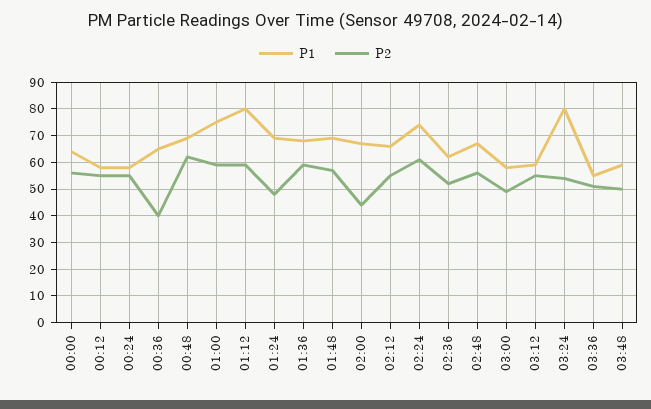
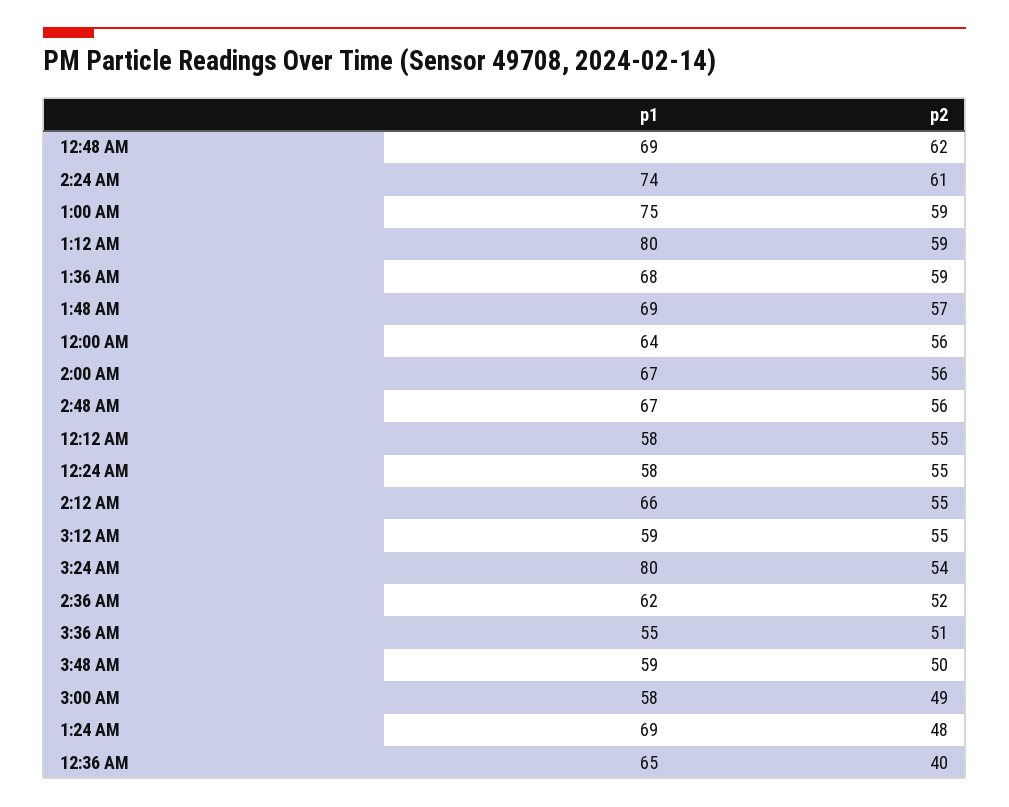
  {
    "P1": {
      "00:00": 64,
      "00:12": 58,
      "00:24": 58,
      "00:36": 65,
      "00:48": 69,
      "01:00": 75,
      "01:12": 80,
      "01:24": 69,
      "01:36": 68,
      "01:48": 69,
      "02:00": 67,
      "02:12": 66,
      "02:24": 74,
      "02:36": 62,
      "02:48": 67,
      "03:00": 58,
      "03:12": 59,
      "03:24": 80,
      "03:36": 55,
      "03:48": 59
    },
    "P2": {
      "00:00": 56,
      "00:12": 55,
      "00:24": 55,
      "00:36": 40,
      "00:48": 62,
      "01:00": 59,
      "01:12": 59,
      "01:24": 48,
      "01:36": 59,
      "01:48": 57,
-     "02:00": 45,
+     "02:00": 56,
      "02:12": 55,
      "02:24": 61,
      "02:36": 52,
      "02:48": 56,
      "03:00": 49,
      "03:12": 55,
      "03:24": 54,
      "03:36": 51,
      "03:48": 50
    }
  }

